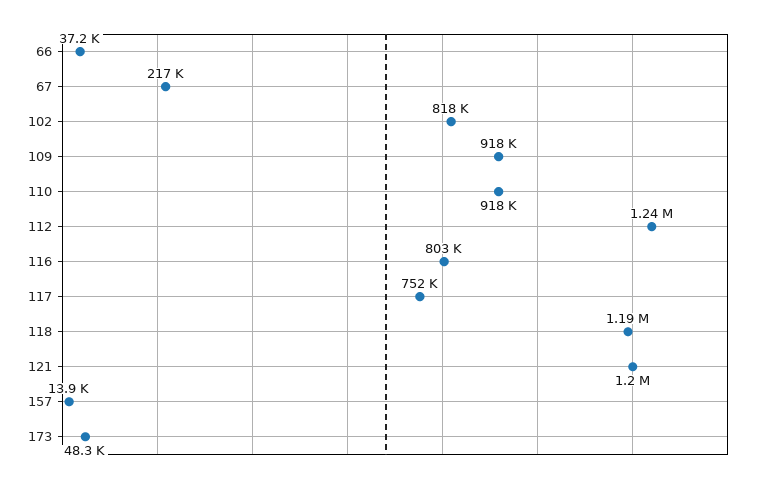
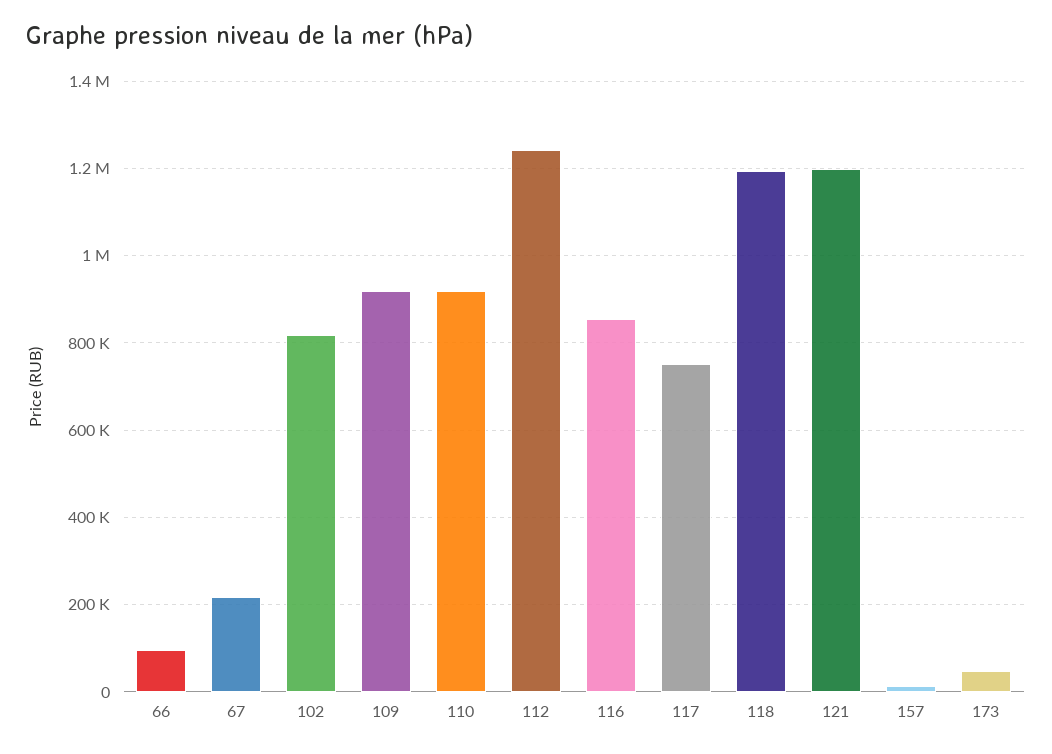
  {
-   "66": 37200,
+   "66": 100000,
    "67": 217000,
    "102": 818000,
    "109": 918000,
    "110": 918000,
    "112": 1240000,
-   "116": 803000,
+   "116": 860000,
    "117": 752000,
    "118": 1190000,
    "121": 1200000,
    "157": 13900,
    "173": 48300
  }

